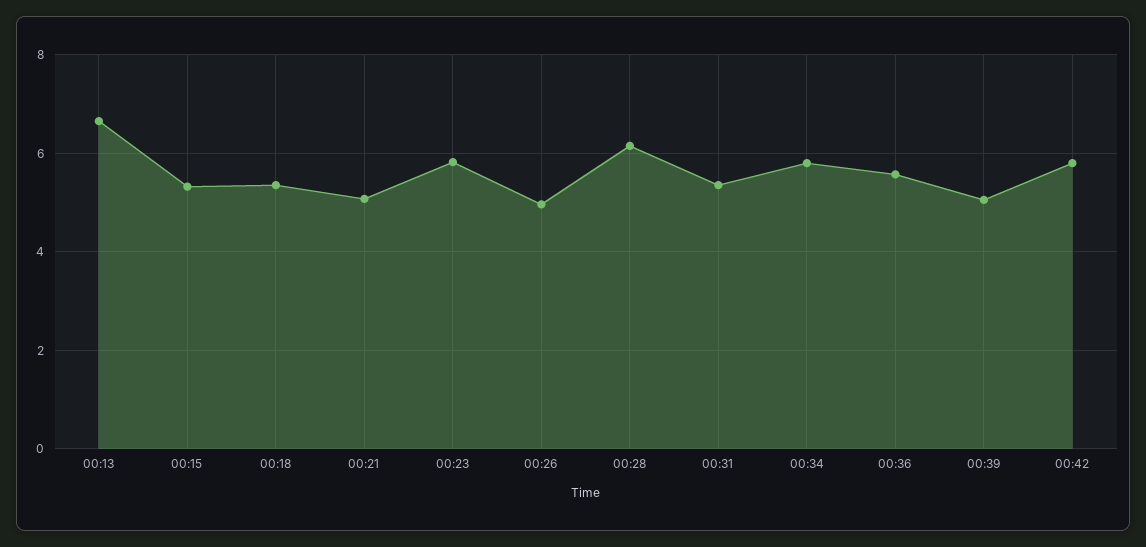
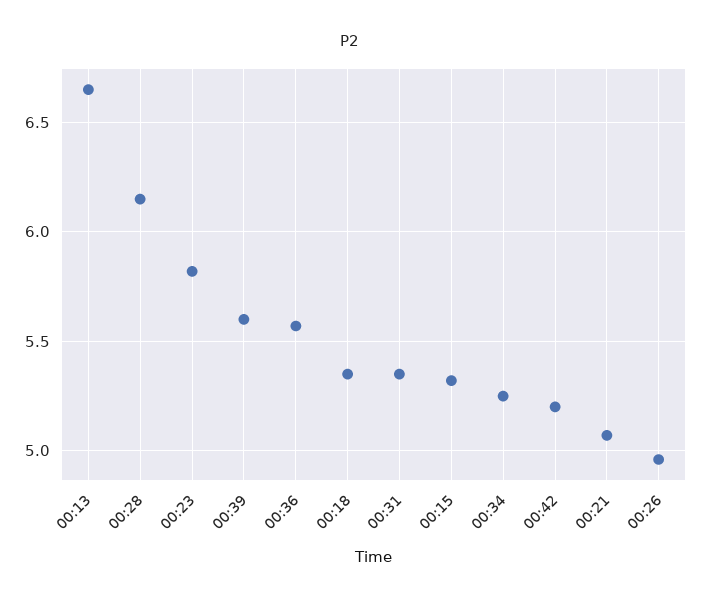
  {
    "00:13": 6.65,
    "00:15": 5.3,
    "00:18": 5.35,
    "00:21": 5.05,
    "00:23": 5.8,
    "00:26": 4.95,
    "00:28": 6.15,
    "00:31": 5.35,
-   "00:34": 5.8,
+   "00:34": 5.25,
    "00:36": 5.55,
-   "00:39": 5,
+   "00:39": 5.6,
-   "00:42": 5.8
+   "00:42": 5.2
  }

